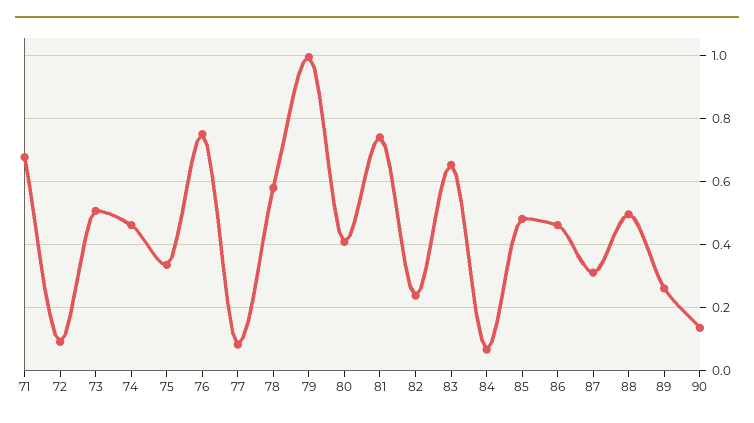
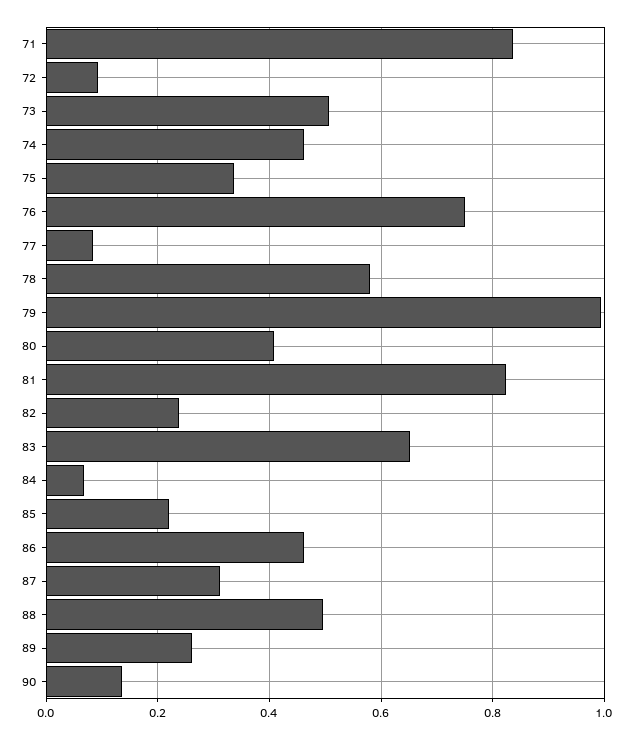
  {
-   "71": 0.68,
+   "71": 0.84,
    "72": 0.1,
    "73": 0.5,
    "74": 0.46,
    "75": 0.34,
    "76": 0.76,
    "77": 0.08,
    "78": 0.58,
    "79": 1,
    "80": 0.4,
-   "81": 0.74,
+   "81": 0.82,
    "82": 0.24,
    "83": 0.66,
    "84": 0.06,
-   "85": 0.48,
+   "85": 0.22,
    "86": 0.46,
    "87": 0.32,
    "88": 0.5,
    "89": 0.26,
    "90": 0.14
  }

